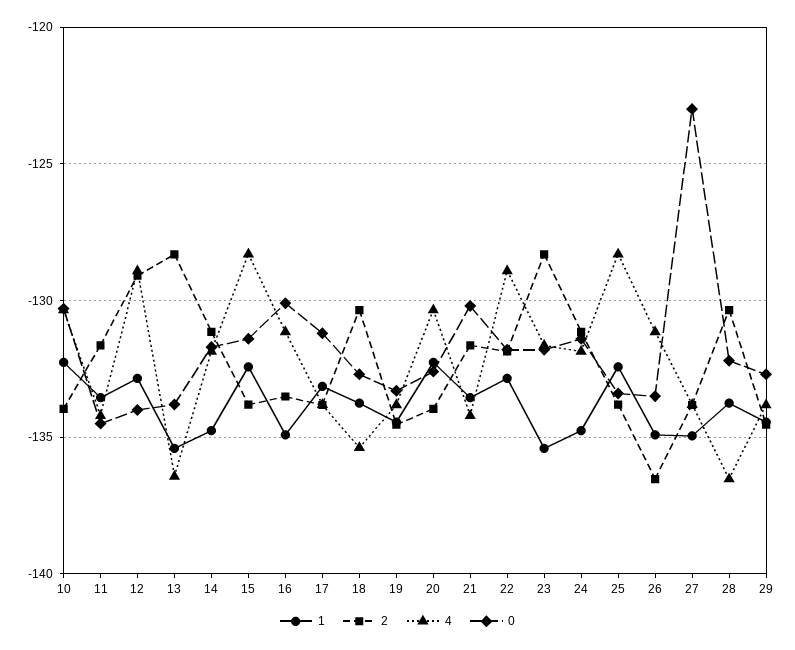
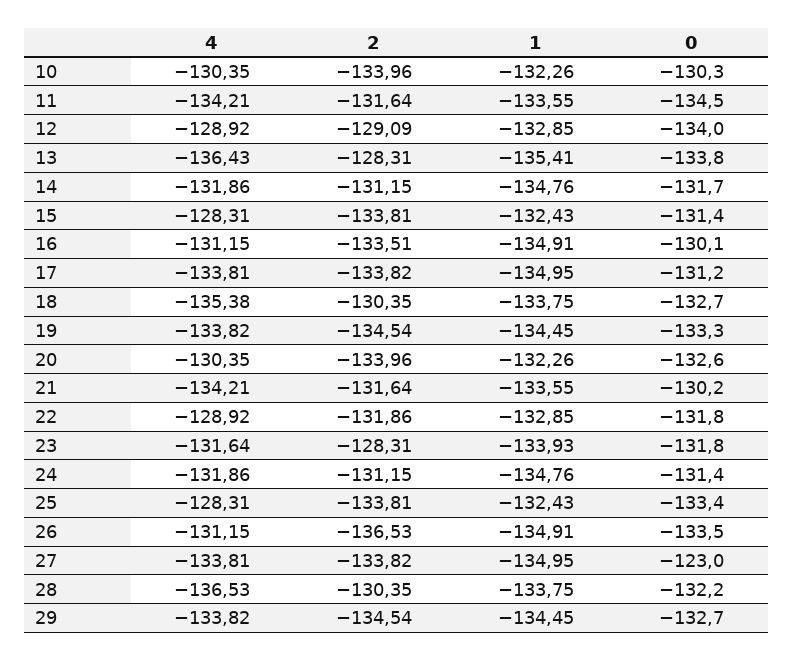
  {
    "1": {
      "10": -132.26,
      "11": -133.55,
      "12": -132.85,
      "13": -135.41,
      "14": -134.76,
      "15": -132.43,
      "16": -134.91,
-     "17": -133,
+     "17": -134.95,
      "18": -133.75,
      "19": -134.45,
      "20": -132.26,
      "21": -133.55,
      "22": -132.85,
-     "23": -135.5,
+     "23": -133.93,
      "24": -134.76,
      "25": -132.43,
      "26": -134.91,
      "27": -134.95,
      "28": -133.75,
      "29": -134.45
    },
    "2": {
      "10": -133.96,
      "11": -131.64,
      "12": -129.09,
      "13": -128.31,
      "14": -131.15,
      "15": -133.81,
      "16": -133.51,
      "17": -133.82,
      "18": -130.35,
      "19": -134.54,
      "20": -133.96,
      "21": -131.64,
      "22": -131.86,
      "23": -128.31,
      "24": -131.15,
      "25": -133.81,
      "26": -136.53,
      "27": -133.82,
      "28": -130.35,
      "29": -134.54
    },
    "4": {
      "10": -130.35,
      "11": -134.21,
      "12": -128.92,
      "13": -136.43,
      "14": -131.86,
      "15": -128.31,
      "16": -131.15,
      "17": -133.81,
      "18": -135.38,
      "19": -133.82,
      "20": -130.35,
      "21": -134.21,
      "22": -128.92,
      "23": -131.64,
      "24": -131.86,
      "25": -128.31,
      "26": -131.15,
      "27": -133.81,
      "28": -136.53,
      "29": -133.82
    },
    "0": {
      "10": -130.3,
      "11": -134.5,
      "12": -134,
      "13": -133.8,
      "14": -131.7,
      "15": -131.4,
      "16": -130.1,
      "17": -131.2,
      "18": -132.7,
      "19": -133.3,
      "20": -132.6,
      "21": -130.2,
      "22": -131.8,
      "23": -131.8,
      "24": -131.4,
      "25": -133.4,
      "26": -133.5,
      "27": -123,
      "28": -132.2,
      "29": -132.7
    }
  }

